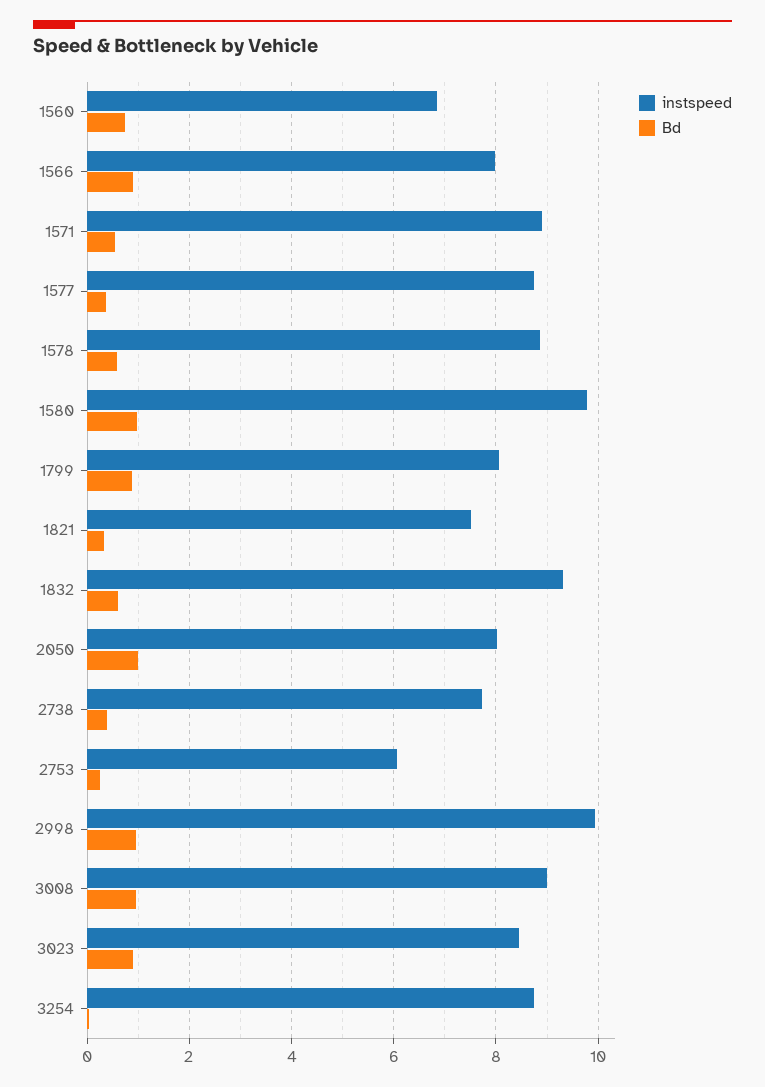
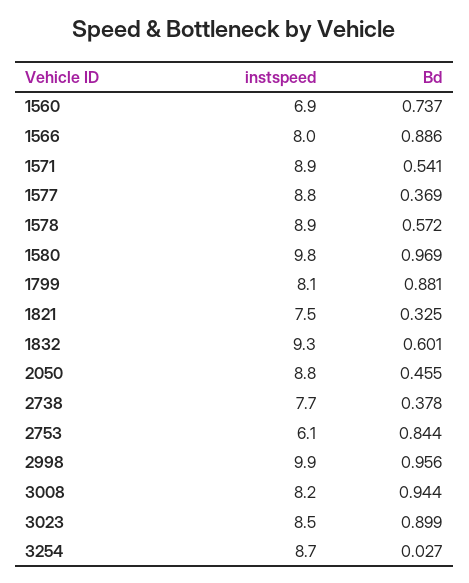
  {
    "instspeed": {
      "1560": 6.9,
      "1566": 8,
      "1571": 8.9,
      "1577": 8.8,
      "1578": 8.9,
      "1580": 9.8,
      "1799": 8.1,
      "1821": 7.5,
      "1832": 9.3,
-     "2050": 8,
+     "2050": 8.8,
      "2738": 7.7,
      "2753": 6.1,
      "2998": 9.9,
-     "3008": 9,
+     "3008": 8.2,
      "3023": 8.5,
      "3254": 8.7
    },
    "Bd": {
      "1560": 0.737,
      "1566": 0.886,
      "1571": 0.541,
      "1577": 0.369,
      "1578": 0.572,
      "1580": 0.969,
      "1799": 0.881,
      "1821": 0.325,
      "1832": 0.601,
-     "2050": 1,
+     "2050": 0.455,
      "2738": 0.378,
-     "2753": 0.2,
+     "2753": 0.844,
      "2998": 0.956,
      "3008": 0.944,
      "3023": 0.899,
      "3254": 0.027
    }
  }

